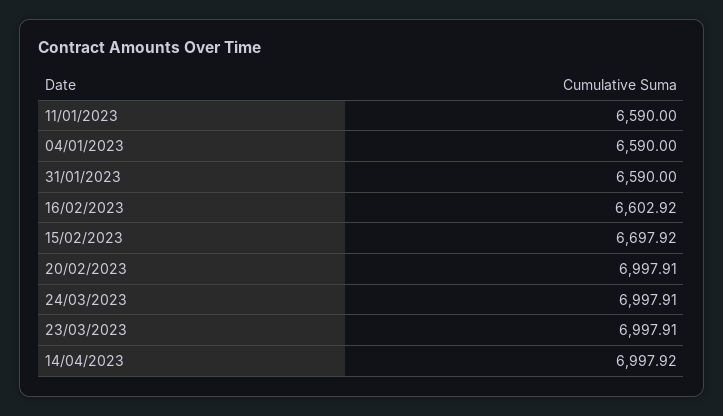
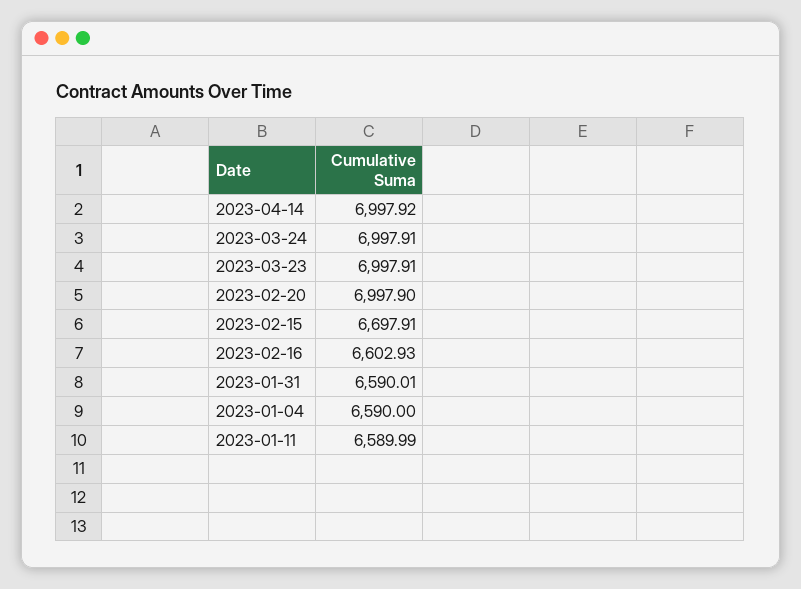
  {
-   "11/01/2023": 6590,
+   "11/01/2023": 6589.99,
    "04/01/2023": 6590,
-   "31/01/2023": 6590,
+   "31/01/2023": 6590.01,
-   "16/02/2023": 6602.92,
+   "16/02/2023": 6602.93,
-   "15/02/2023": 6697.92,
+   "15/02/2023": 6697.91,
-   "20/02/2023": 6997.91,
+   "20/02/2023": 6997.9,
    "24/03/2023": 6997.91,
    "23/03/2023": 6997.91,
    "14/04/2023": 6997.92
  }

